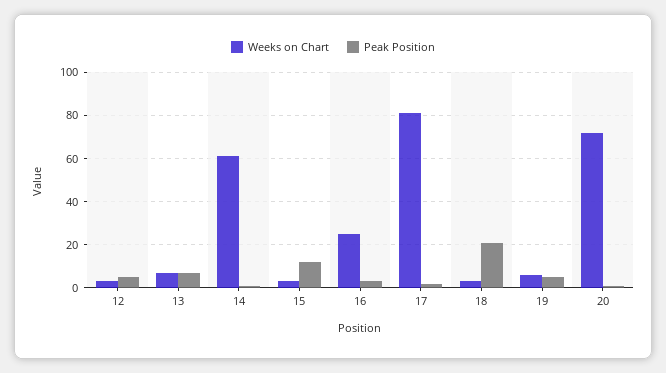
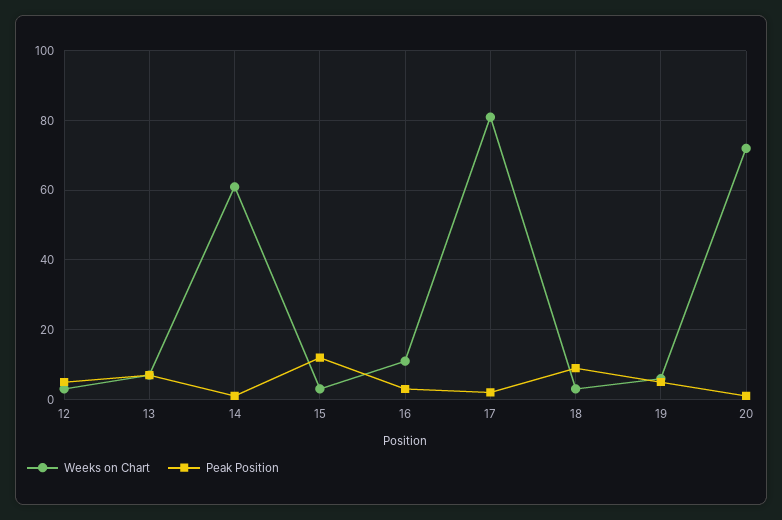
  {
    "Weeks on Chart": {
      "12": 5,
      "13": 5,
      "14": 60,
      "15": 5,
-     "16": 25,
+     "16": 10,
      "17": 80,
      "18": 5,
      "19": 5,
      "20": 70
    },
    "Peak Position": {
      "12": 5,
      "13": 5,
      "14": 0,
      "15": 10,
      "16": 5,
      "17": 0,
-     "18": 20,
+     "18": 10,
      "19": 5,
      "20": 0
    }
  }

